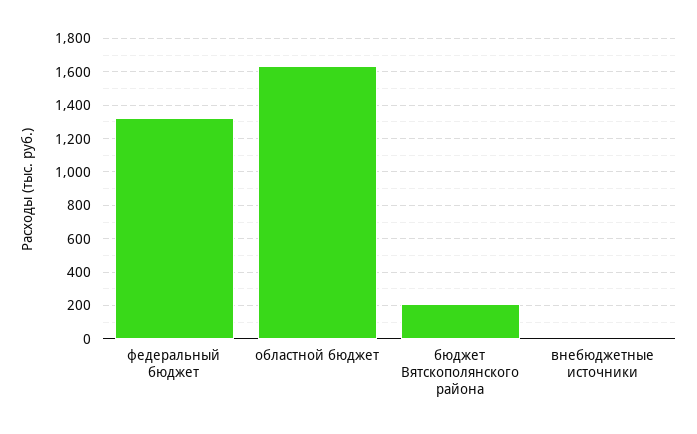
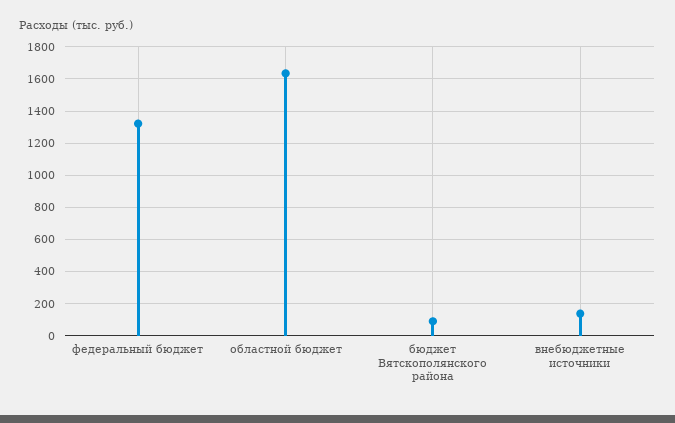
  {
    "федеральный бюджет": 1300,
    "областной бюджет": 1650,
-   "бюджет Вятскополянского района": 200,
+   "бюджет Вятскополянского района": 100,
-   "внебюджетные источники": 0
+   "внебюджетные источники": 150
  }

